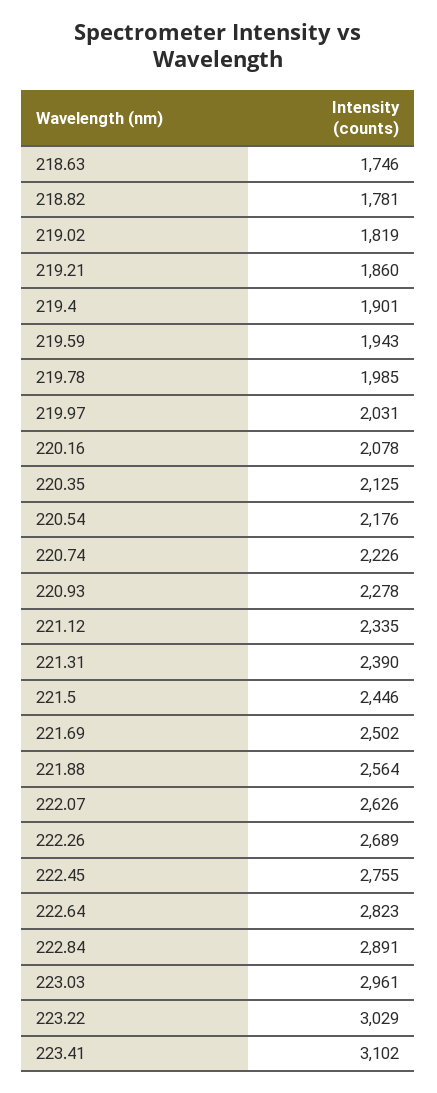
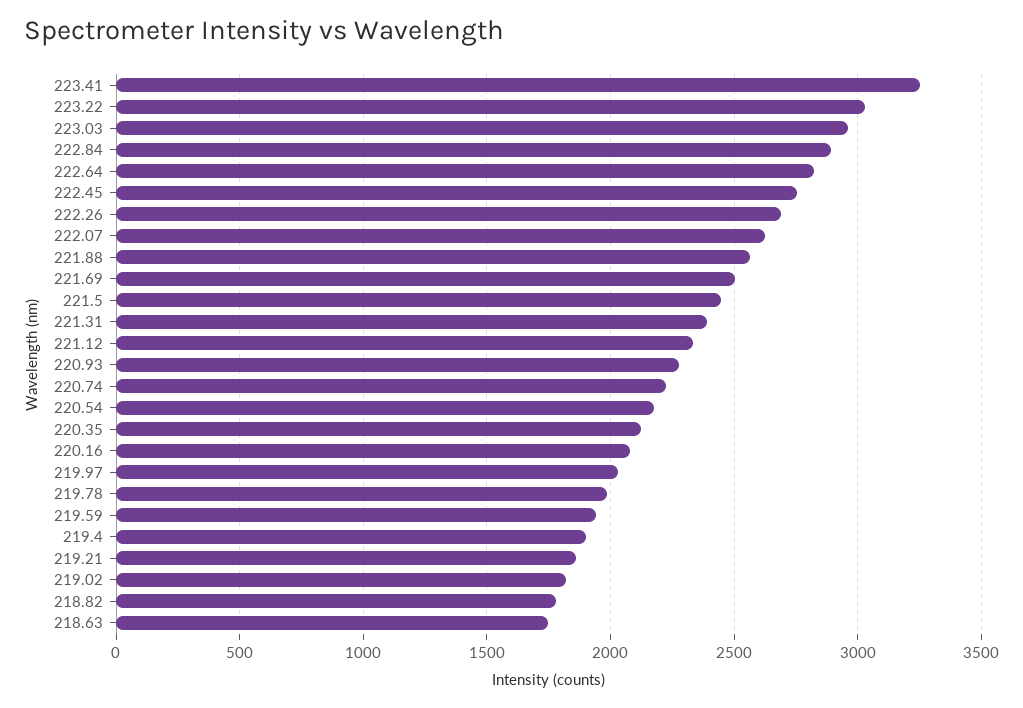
  {
    "218.63": 1746,
    "218.82": 1781,
    "219.02": 1819,
    "219.21": 1860,
    "219.4": 1901,
    "219.59": 1943,
    "219.78": 1985,
    "219.97": 2031,
    "220.16": 2078,
    "220.35": 2125,
    "220.54": 2176,
    "220.74": 2226,
    "220.93": 2278,
    "221.12": 2335,
    "221.31": 2390,
    "221.5": 2446,
    "221.69": 2502,
    "221.88": 2564,
    "222.07": 2626,
    "222.26": 2689,
    "222.45": 2755,
    "222.64": 2823,
    "222.84": 2891,
    "223.03": 2961,
    "223.22": 3029,
-   "223.41": 3102
+   "223.41": 3250
  }

